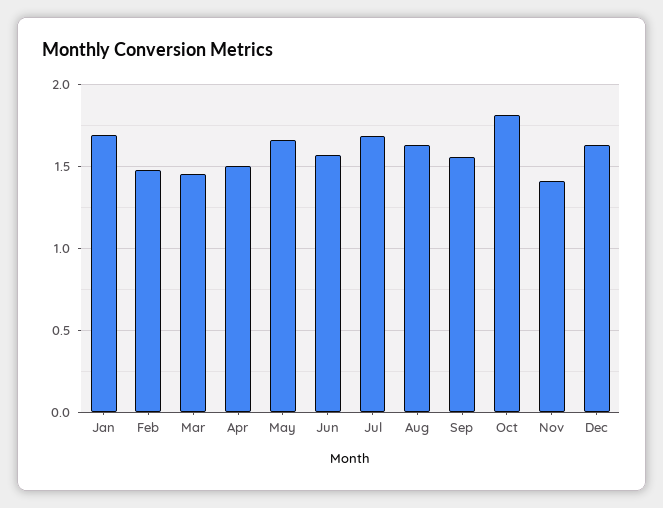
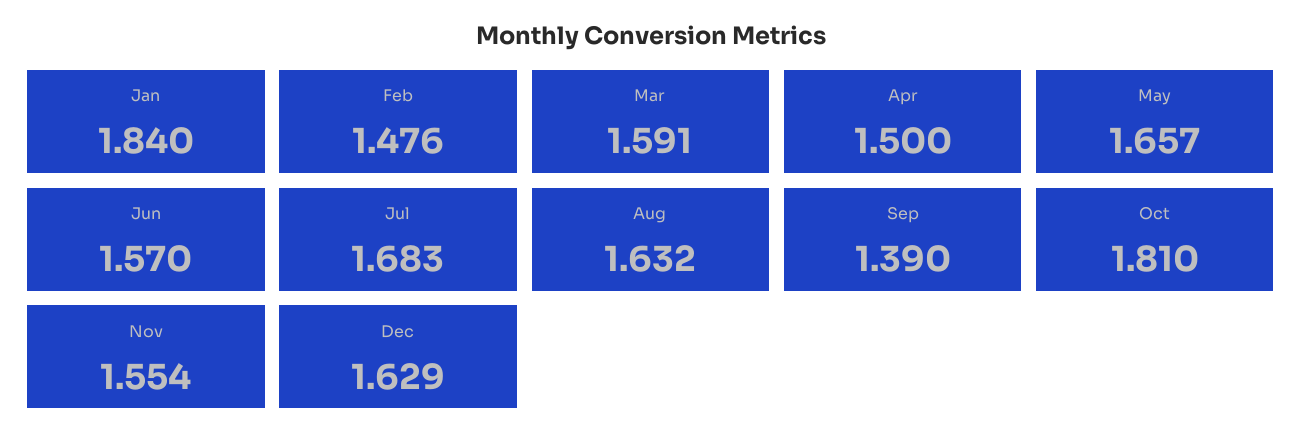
  {
-   "Jan": 1.7,
+   "Jan": 1.84,
    "Feb": 1.476,
-   "Mar": 1.45,
+   "Mar": 1.591,
    "Apr": 1.5,
    "May": 1.657,
    "Jun": 1.57,
    "Jul": 1.683,
    "Aug": 1.632,
-   "Sep": 1.55,
+   "Sep": 1.39,
    "Oct": 1.81,
-   "Nov": 1.4,
+   "Nov": 1.554,
    "Dec": 1.629
  }

